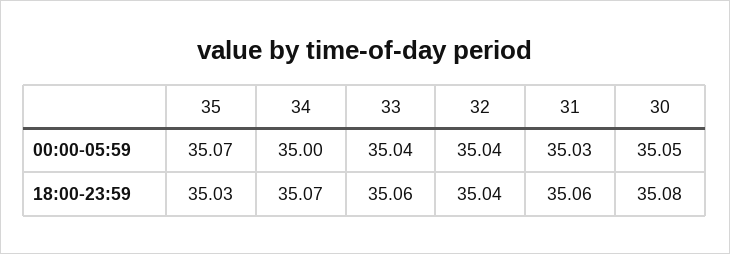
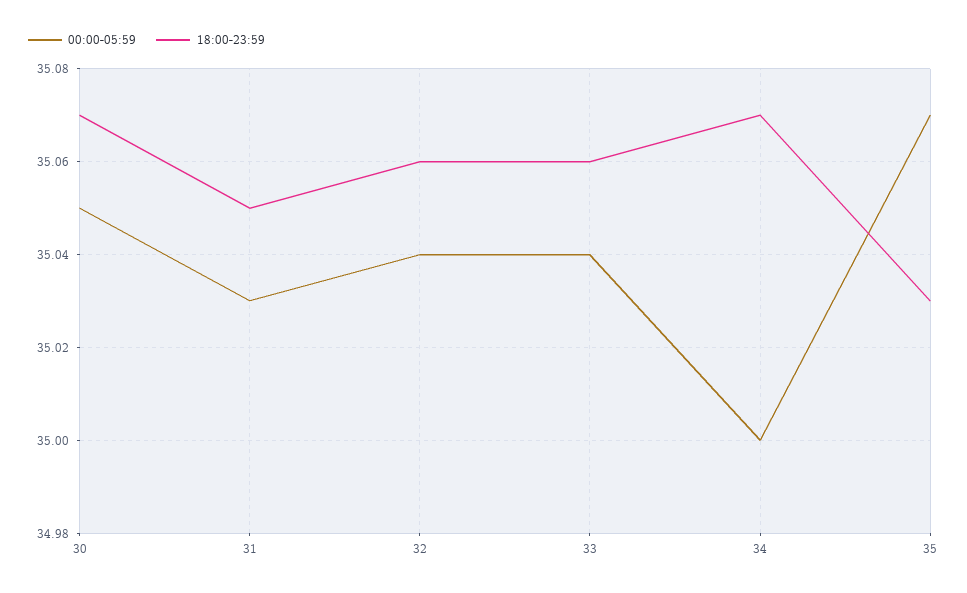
  {
    "00:00-05:59": {
      "35": 35.07,
      "34": 35,
      "33": 35.04,
      "32": 35.04,
      "31": 35.03,
      "30": 35.05
    },
    "18:00-23:59": {
      "35": 35.03,
      "34": 35.07,
      "33": 35.06,
-     "32": 35.04,
+     "32": 35.06,
-     "31": 35.06,
+     "31": 35.05,
-     "30": 35.08
+     "30": 35.07
    }
  }

